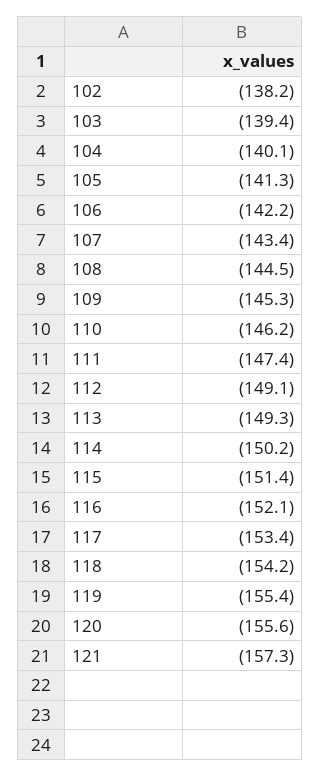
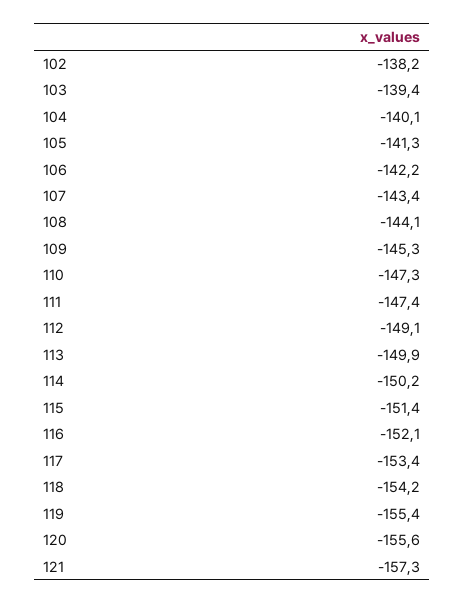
  {
    "102": -138.2,
    "103": -139.4,
    "104": -140.1,
    "105": -141.3,
    "106": -142.2,
    "107": -143.4,
-   "108": -144.5,
+   "108": -144.1,
    "109": -145.3,
-   "110": -146.2,
+   "110": -147.3,
    "111": -147.4,
    "112": -149.1,
-   "113": -149.3,
+   "113": -149.9,
    "114": -150.2,
    "115": -151.4,
    "116": -152.1,
    "117": -153.4,
    "118": -154.2,
    "119": -155.4,
    "120": -155.6,
    "121": -157.3
  }

